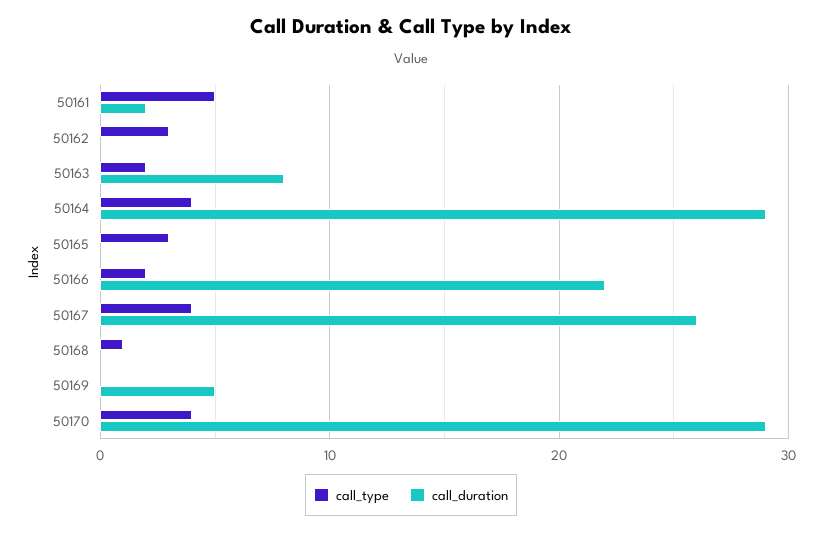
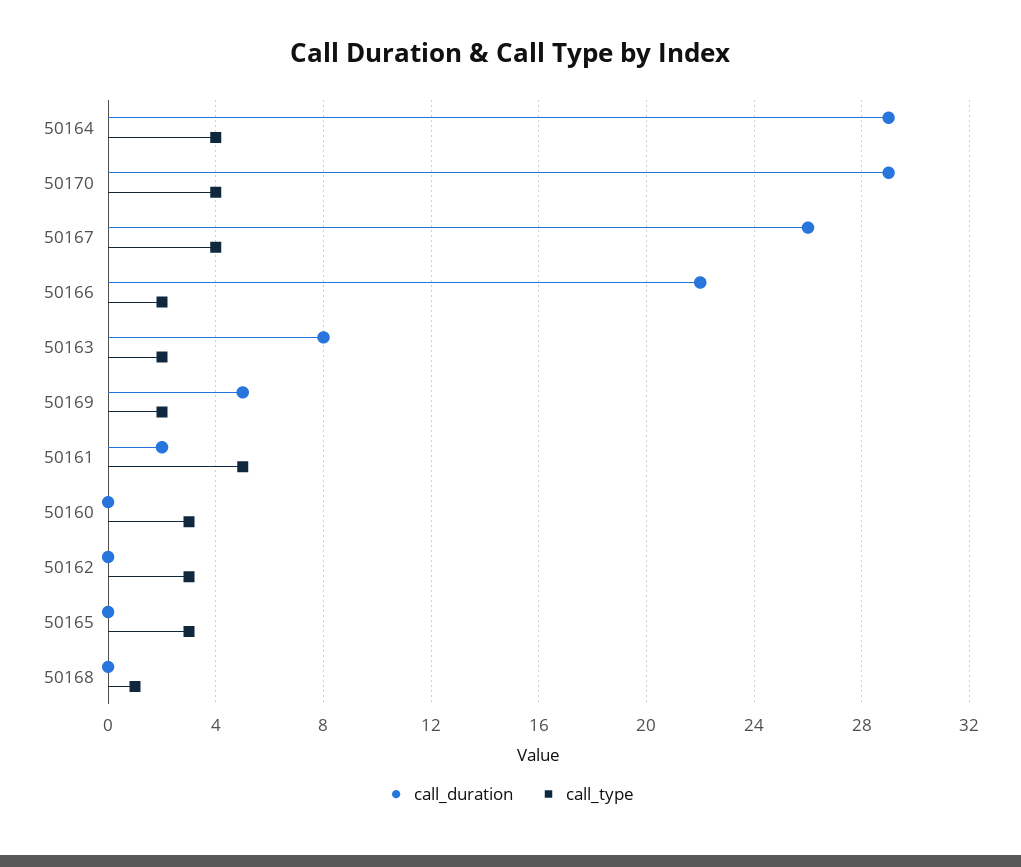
  {
    "call_type": {
      "50161": 5,
      "50162": 3,
      "50163": 2,
      "50164": 4,
      "50165": 3,
      "50166": 2,
      "50167": 4,
      "50168": 1,
-     "50169": 0,
+     "50169": 2,
-     "50170": 4
+     "50170": 4,
+     "50160": 3
    },
    "call_duration": {
      "50161": 2,
      "50162": 0,
      "50163": 8,
      "50164": 29,
      "50165": 0,
      "50166": 22,
      "50167": 26,
      "50168": 0,
      "50169": 5,
-     "50170": 29
+     "50170": 29,
+     "50160": 0
    }
  }

